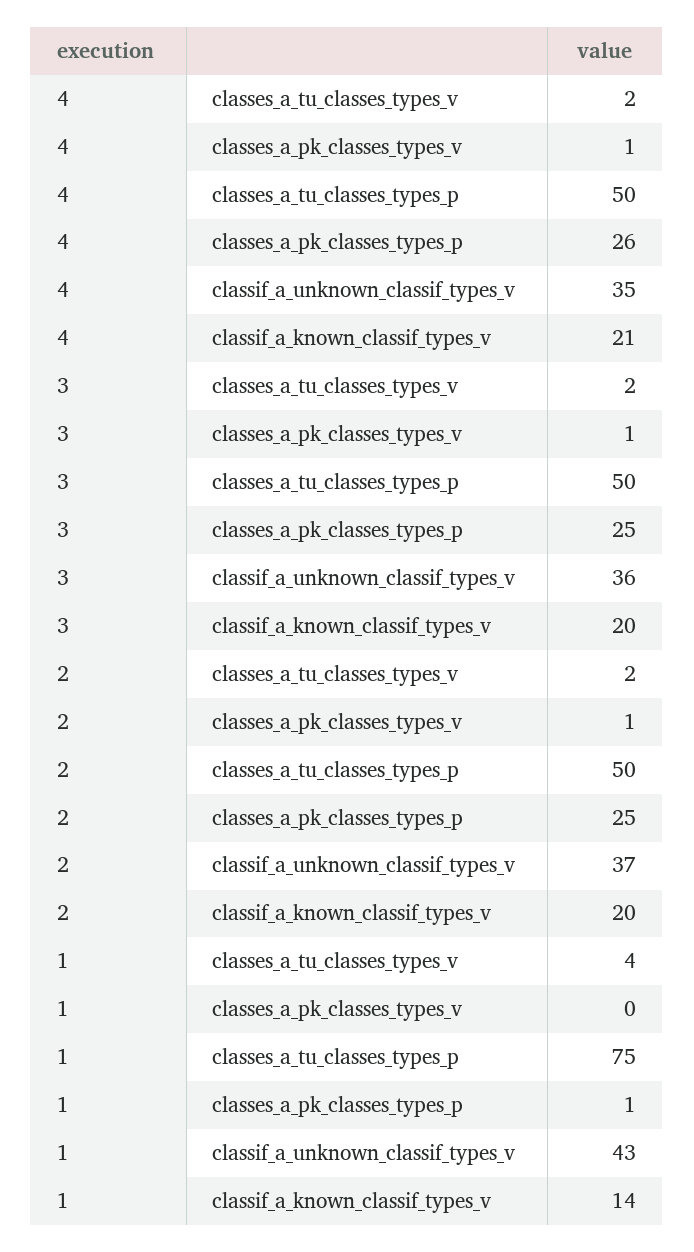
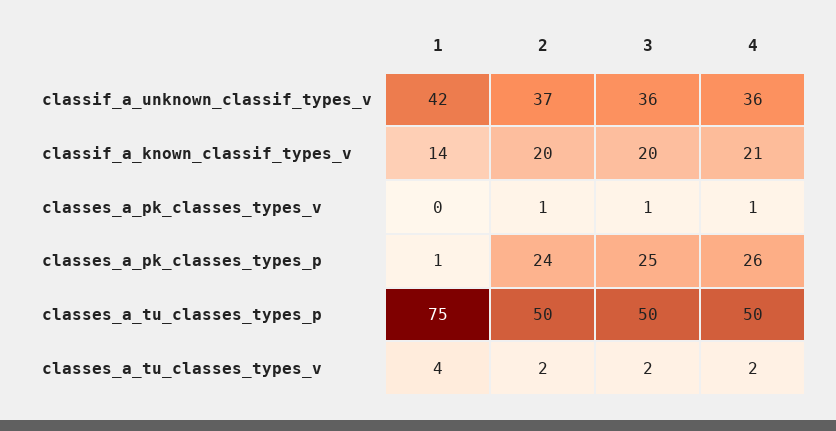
  {
    "4": {
      "classes_a_tu_classes_types_v": 2,
      "classes_a_pk_classes_types_v": 1,
      "classes_a_tu_classes_types_p": 50,
      "classes_a_pk_classes_types_p": 26,
-     "classif_a_unknown_classif_types_v": 35,
+     "classif_a_unknown_classif_types_v": 36,
      "classif_a_known_classif_types_v": 21
    },
    "3": {
      "classes_a_tu_classes_types_v": 2,
      "classes_a_pk_classes_types_v": 1,
      "classes_a_tu_classes_types_p": 50,
      "classes_a_pk_classes_types_p": 25,
      "classif_a_unknown_classif_types_v": 36,
      "classif_a_known_classif_types_v": 20
    },
    "2": {
      "classes_a_tu_classes_types_v": 2,
      "classes_a_pk_classes_types_v": 1,
      "classes_a_tu_classes_types_p": 50,
-     "classes_a_pk_classes_types_p": 25,
+     "classes_a_pk_classes_types_p": 24,
      "classif_a_unknown_classif_types_v": 37,
      "classif_a_known_classif_types_v": 20
    },
    "1": {
      "classes_a_tu_classes_types_v": 4,
      "classes_a_pk_classes_types_v": 0,
      "classes_a_tu_classes_types_p": 75,
      "classes_a_pk_classes_types_p": 1,
-     "classif_a_unknown_classif_types_v": 43,
+     "classif_a_unknown_classif_types_v": 42,
      "classif_a_known_classif_types_v": 14
    }
  }

